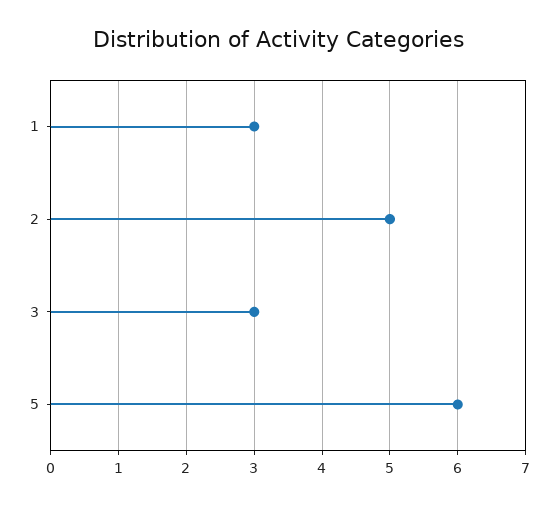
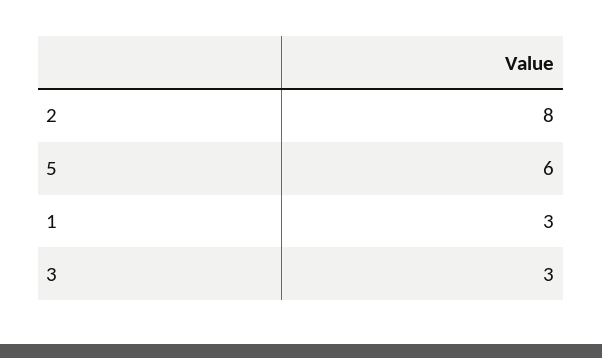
  {
    "1": 3,
-   "2": 5,
+   "2": 8,
    "3": 3,
    "5": 6
  }

